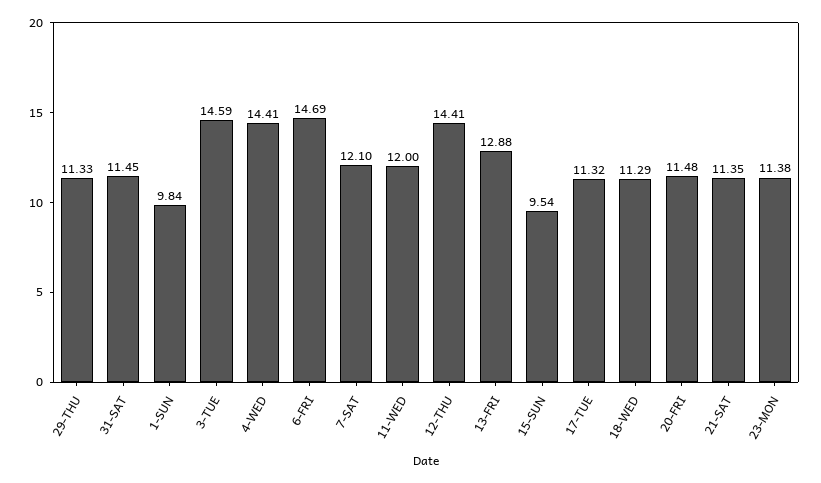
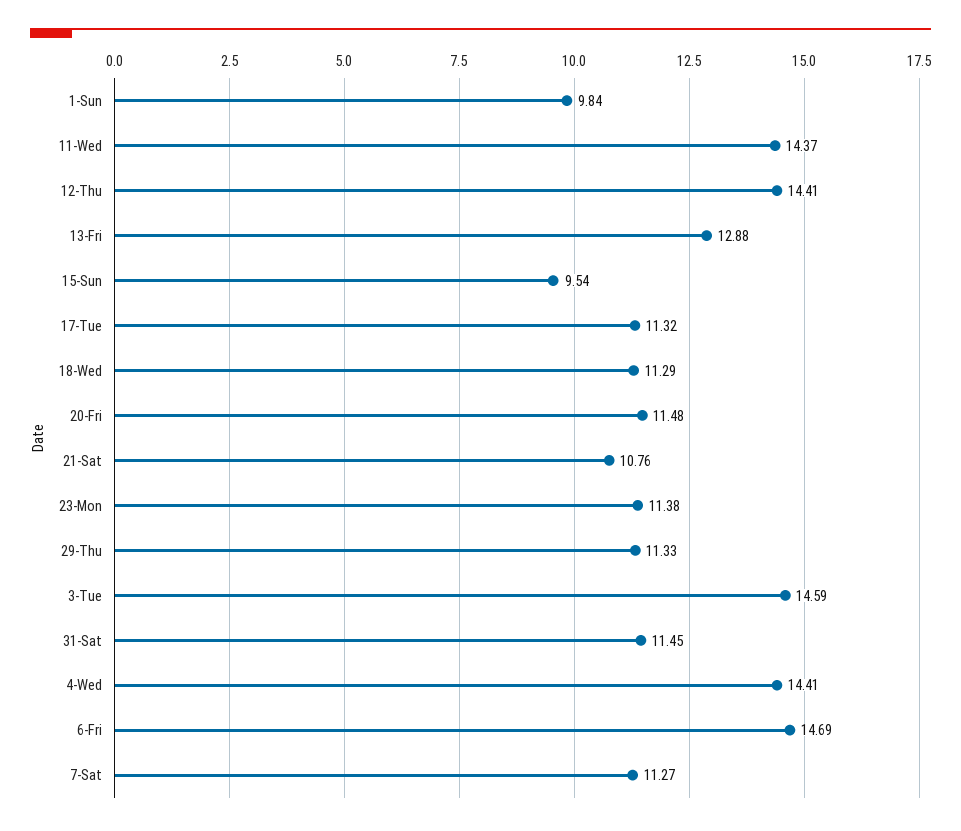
  {
    "29-THU": 11.33,
    "31-SAT": 11.45,
    "1-SUN": 9.84,
    "3-TUE": 14.59,
    "4-WED": 14.41,
    "6-FRI": 14.69,
-   "7-SAT": 12.1,
+   "7-SAT": 11.27,
-   "11-WED": 12,
+   "11-WED": 14.37,
    "12-THU": 14.41,
    "13-FRI": 12.88,
    "15-SUN": 9.54,
    "17-TUE": 11.32,
    "18-WED": 11.29,
    "20-FRI": 11.48,
-   "21-SAT": 11.35,
+   "21-SAT": 10.76,
    "23-MON": 11.38
  }

